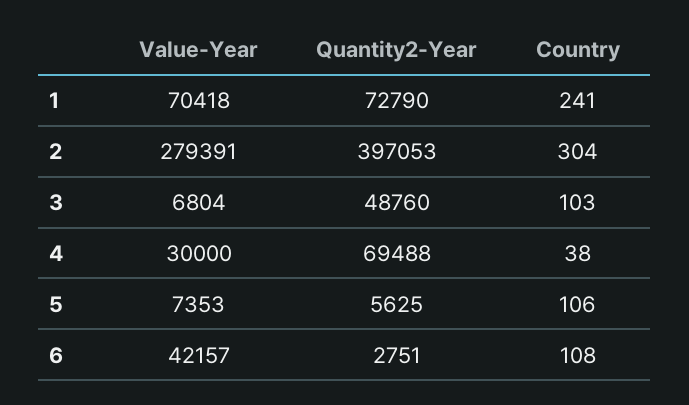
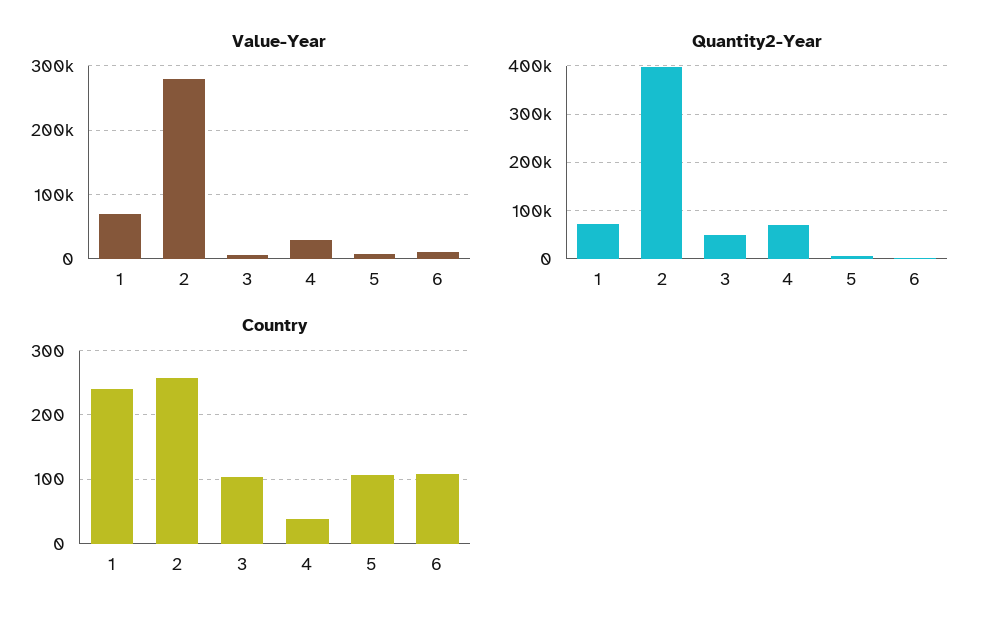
  {
    "Value-Year": {
      "1": 70418,
      "2": 279391,
      "3": 6804,
      "4": 30000,
      "5": 7353,
-     "6": 42157
+     "6": 10000
    },
    "Quantity2-Year": {
      "1": 72790,
      "2": 397053,
      "3": 48760,
      "4": 69488,
      "5": 5625,
      "6": 2751
    },
    "Country": {
      "1": 241,
-     "2": 304,
+     "2": 260,
      "3": 103,
      "4": 38,
      "5": 106,
      "6": 108
    }
  }

